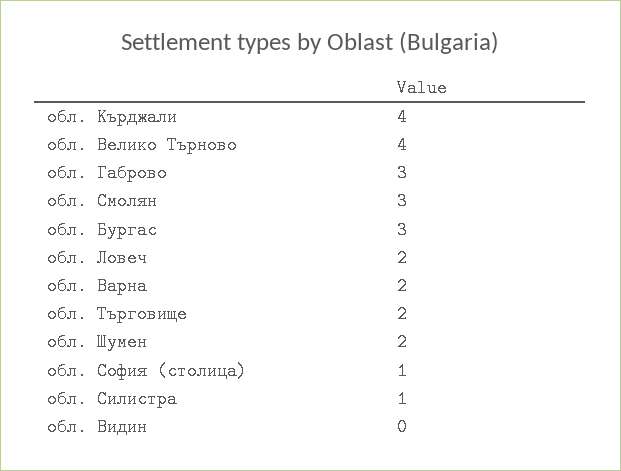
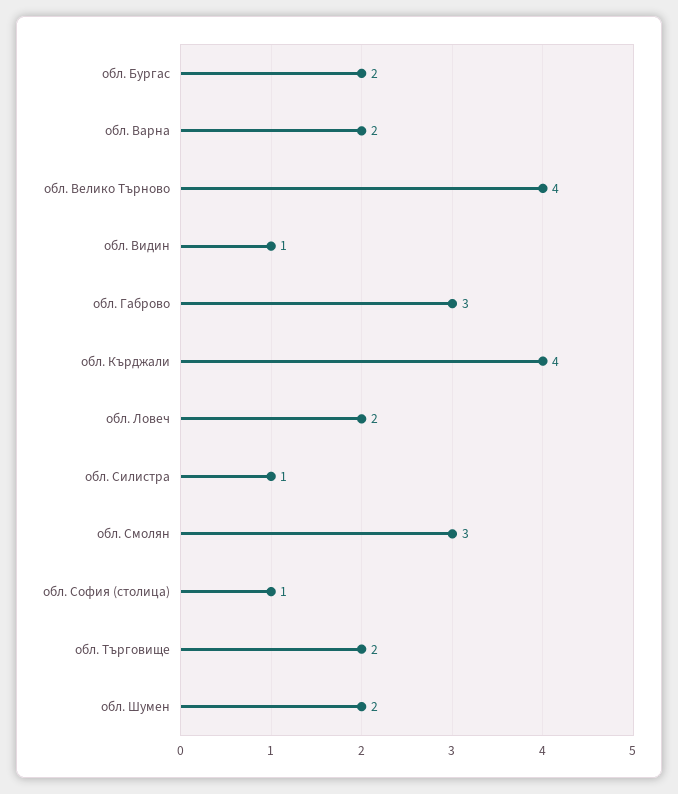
  {
    "обл. Кърджали": 4,
    "обл. Велико Търново": 4,
    "обл. Габрово": 3,
    "обл. Смолян": 3,
-   "обл. Бургас": 3,
+   "обл. Бургас": 2,
    "обл. Ловеч": 2,
    "обл. Варна": 2,
    "обл. Търговище": 2,
    "обл. Шумен": 2,
    "обл. София (столица)": 1,
    "обл. Силистра": 1,
-   "обл. Видин": 0
+   "обл. Видин": 1
  }

